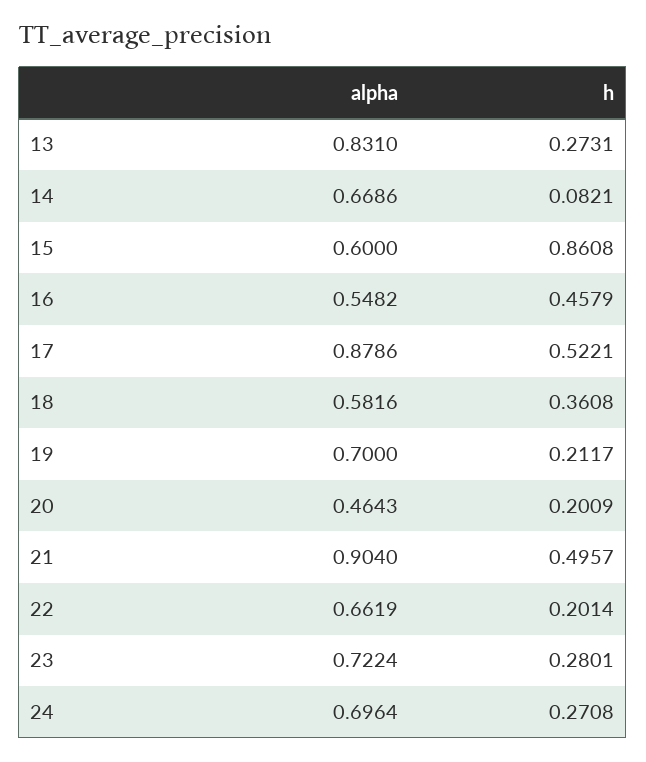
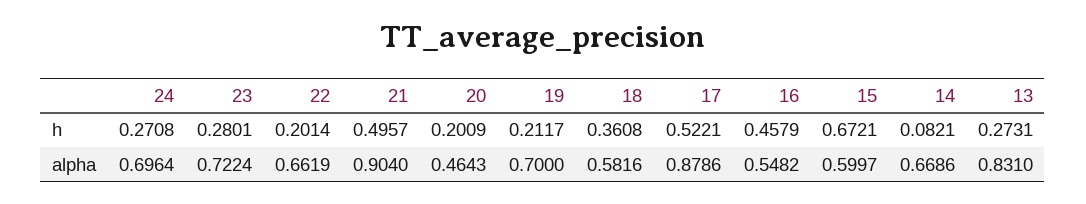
  {
    "alpha": {
      "13": 0.831,
      "14": 0.6686,
-     "15": 0.6,
+     "15": 0.5997,
      "16": 0.5482,
      "17": 0.8786,
      "18": 0.5816,
      "19": 0.7,
      "20": 0.4643,
      "21": 0.904,
      "22": 0.6619,
      "23": 0.7224,
      "24": 0.6964
    },
    "h": {
      "13": 0.2731,
      "14": 0.0821,
-     "15": 0.8608,
+     "15": 0.6721,
      "16": 0.4579,
      "17": 0.5221,
      "18": 0.3608,
      "19": 0.2117,
      "20": 0.2009,
      "21": 0.4957,
      "22": 0.2014,
      "23": 0.2801,
      "24": 0.2708
    }
  }

